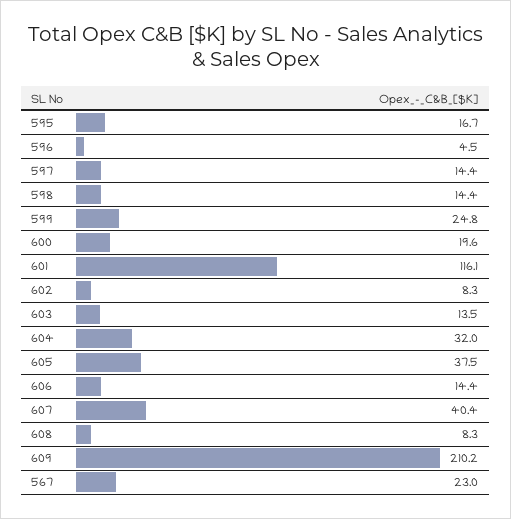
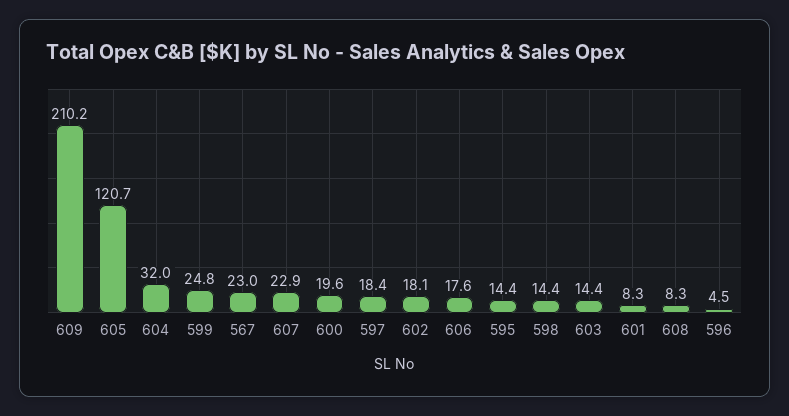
  {
-   "595": 16.7,
+   "595": 14.4,
    "596": 4.5,
-   "597": 14.4,
+   "597": 18.4,
    "598": 14.4,
    "599": 24.8,
    "600": 19.6,
-   "601": 116.1,
+   "601": 8.3,
-   "602": 8.3,
+   "602": 18.1,
-   "603": 13.5,
+   "603": 14.4,
    "604": 32,
-   "605": 37.5,
+   "605": 120.7,
-   "606": 14.4,
+   "606": 17.6,
-   "607": 40.4,
+   "607": 22.9,
    "608": 8.3,
    "609": 210.2,
    "567": 23
  }

